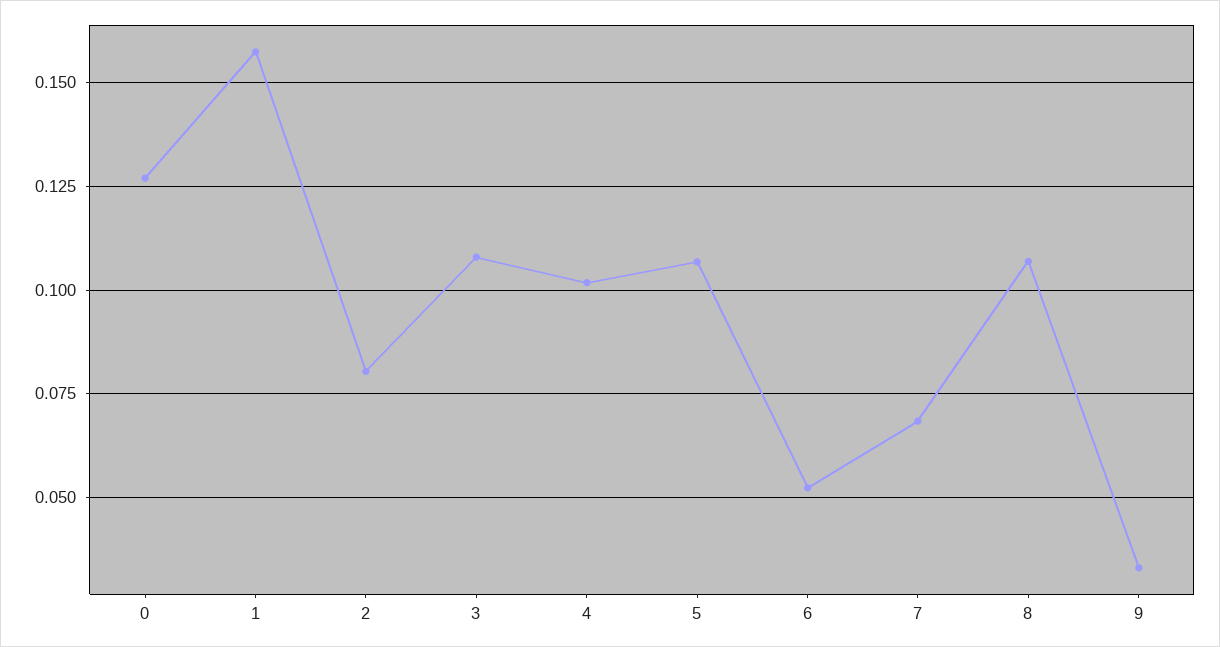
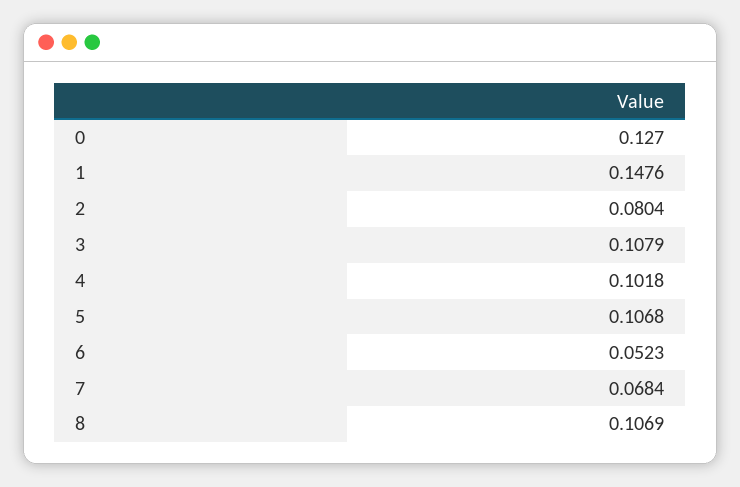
  {
    "0": 0.127,
-   "1": 0.1575,
+   "1": 0.1476,
    "2": 0.0804,
    "3": 0.1079,
    "4": 0.1018,
    "5": 0.1068,
    "6": 0.0523,
    "7": 0.0684,
-   "8": 0.1069,
+   "8": 0.1069
-   "9": 0.0325
  }

